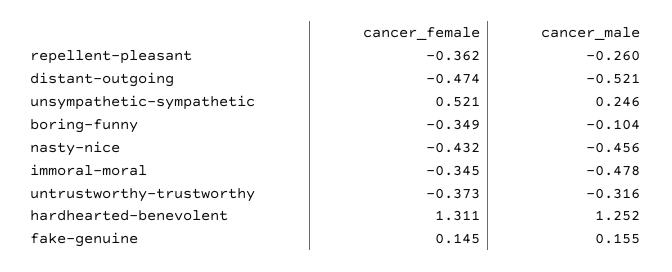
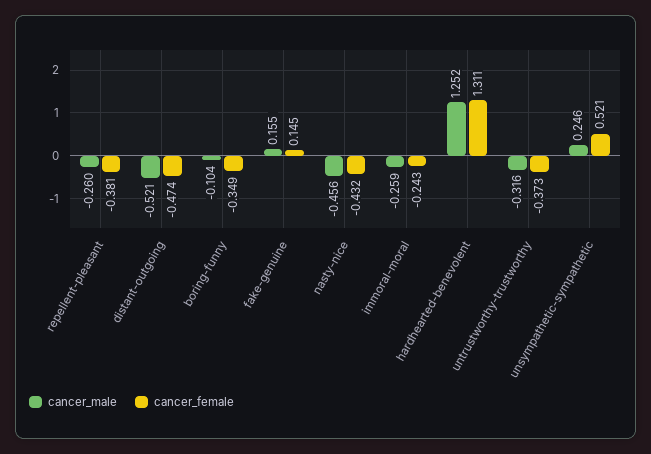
  {
    "cancer_female": {
-     "repellent-pleasant": -0.362,
+     "repellent-pleasant": -0.381,
      "distant-outgoing": -0.474,
      "unsympathetic-sympathetic": 0.521,
      "boring-funny": -0.349,
      "nasty-nice": -0.432,
-     "immoral-moral": -0.345,
+     "immoral-moral": -0.243,
      "untrustworthy-trustworthy": -0.373,
      "hardhearted-benevolent": 1.311,
      "fake-genuine": 0.145
    },
    "cancer_male": {
      "repellent-pleasant": -0.26,
      "distant-outgoing": -0.521,
      "unsympathetic-sympathetic": 0.246,
      "boring-funny": -0.104,
      "nasty-nice": -0.456,
-     "immoral-moral": -0.478,
+     "immoral-moral": -0.259,
      "untrustworthy-trustworthy": -0.316,
      "hardhearted-benevolent": 1.252,
      "fake-genuine": 0.155
    }
  }

